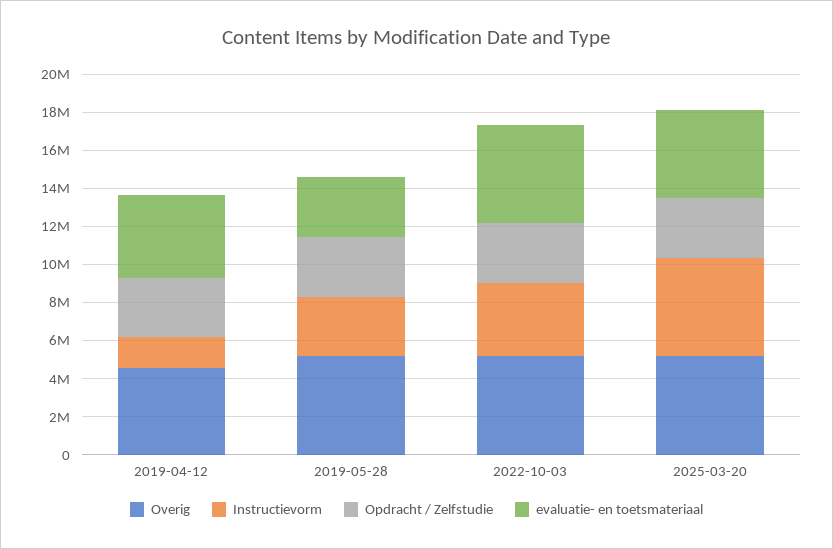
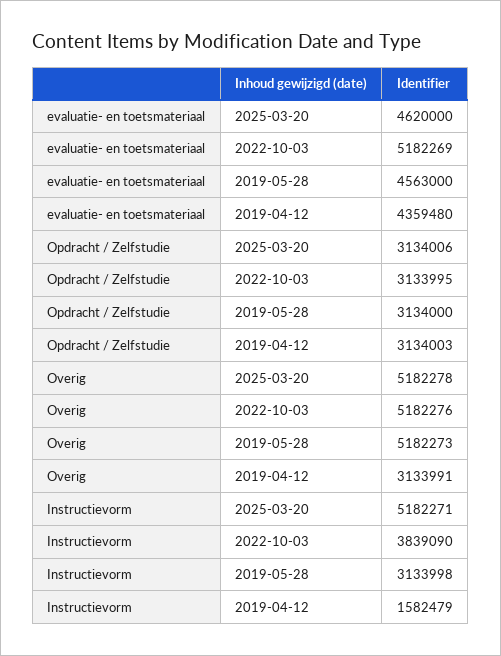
  {
    "Overig": {
-     "2019-04-12": 4500000,
+     "2019-04-12": 3133991,
      "2019-05-28": 5182273,
      "2022-10-03": 5182276,
      "2025-03-20": 5182278
    },
    "Instructievorm": {
      "2019-04-12": 1582479,
      "2019-05-28": 3133998,
      "2022-10-03": 3839090,
      "2025-03-20": 5182271
    },
    "Opdracht / Zelfstudie": {
      "2019-04-12": 3134003,
      "2019-05-28": 3134000,
      "2022-10-03": 3133995,
      "2025-03-20": 3134006
    },
    "evaluatie- en toetsmateriaal": {
      "2019-04-12": 4359480,
-     "2019-05-28": 3000000,
+     "2019-05-28": 4563000,
      "2022-10-03": 5182269,
      "2025-03-20": 4620000
    }
  }

